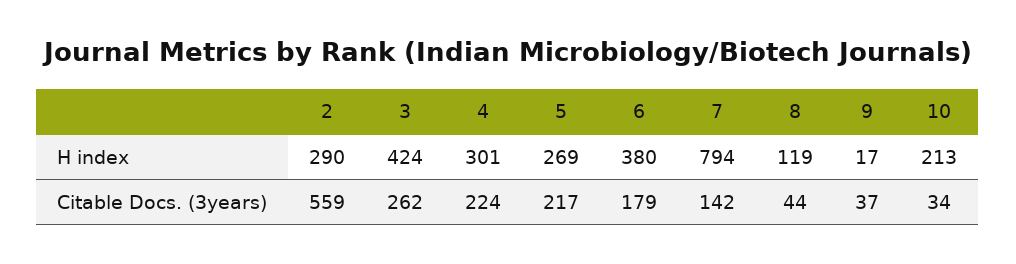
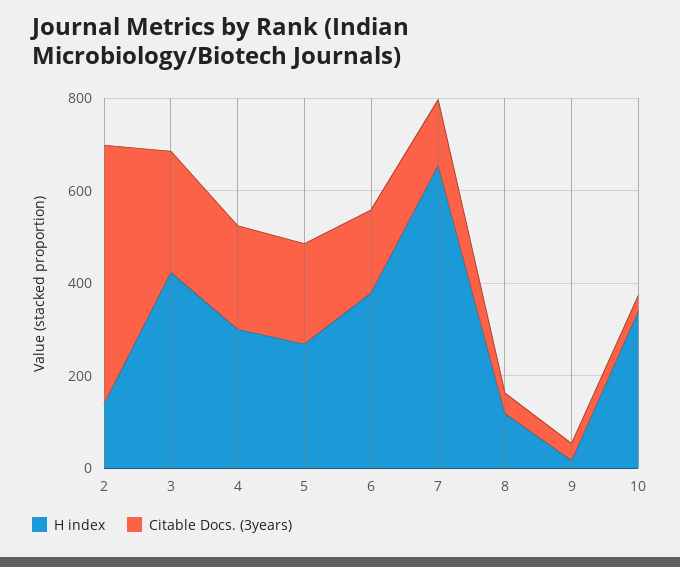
  {
    "H index": {
-     "2": 290,
+     "2": 150,
      "3": 424,
      "4": 301,
      "5": 269,
      "6": 380,
-     "7": 794,
+     "7": 650,
      "8": 119,
      "9": 17,
-     "10": 213
+     "10": 350
    },
    "Citable Docs. (3years)": {
      "2": 559,
      "3": 262,
      "4": 224,
      "5": 217,
      "6": 179,
      "7": 142,
      "8": 44,
      "9": 37,
      "10": 34
    }
  }

